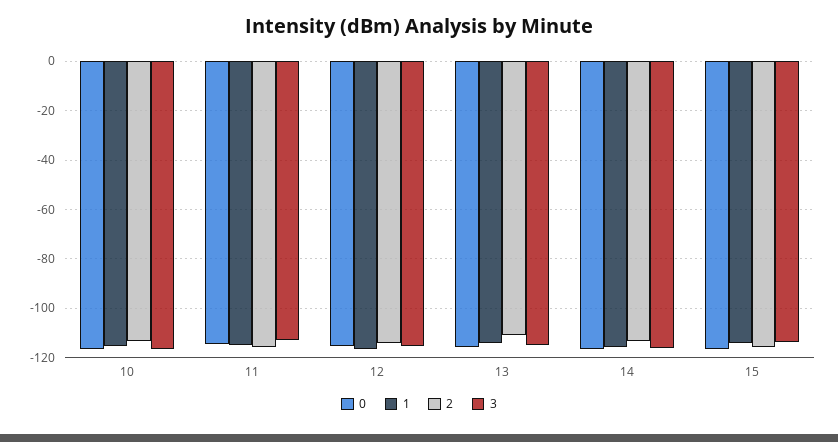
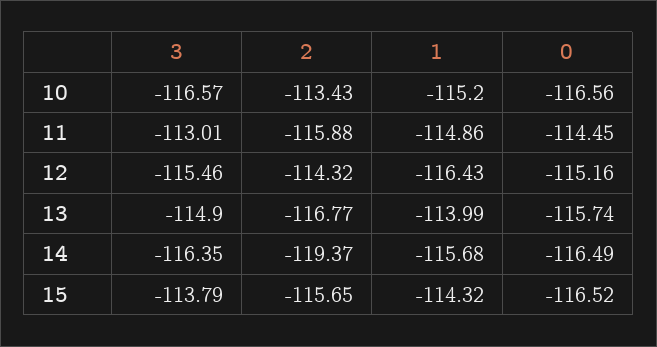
  {
    "0": {
      "10": -116.56,
      "11": -114.45,
      "12": -115.16,
      "13": -115.74,
      "14": -116.49,
      "15": -116.52
    },
    "1": {
      "10": -115.2,
      "11": -114.86,
      "12": -116.43,
      "13": -113.99,
      "14": -115.68,
      "15": -114.32
    },
    "2": {
      "10": -113.43,
      "11": -115.88,
      "12": -114.32,
-     "13": -110,
+     "13": -116.77,
-     "14": -112.5,
+     "14": -119.37,
      "15": -115.65
    },
    "3": {
      "10": -116.57,
      "11": -113.01,
      "12": -115.46,
      "13": -114.9,
      "14": -116.35,
      "15": -113.79
    }
  }

